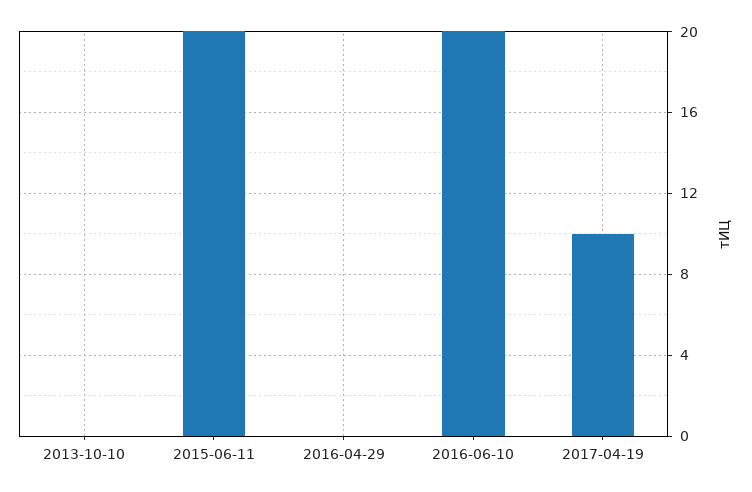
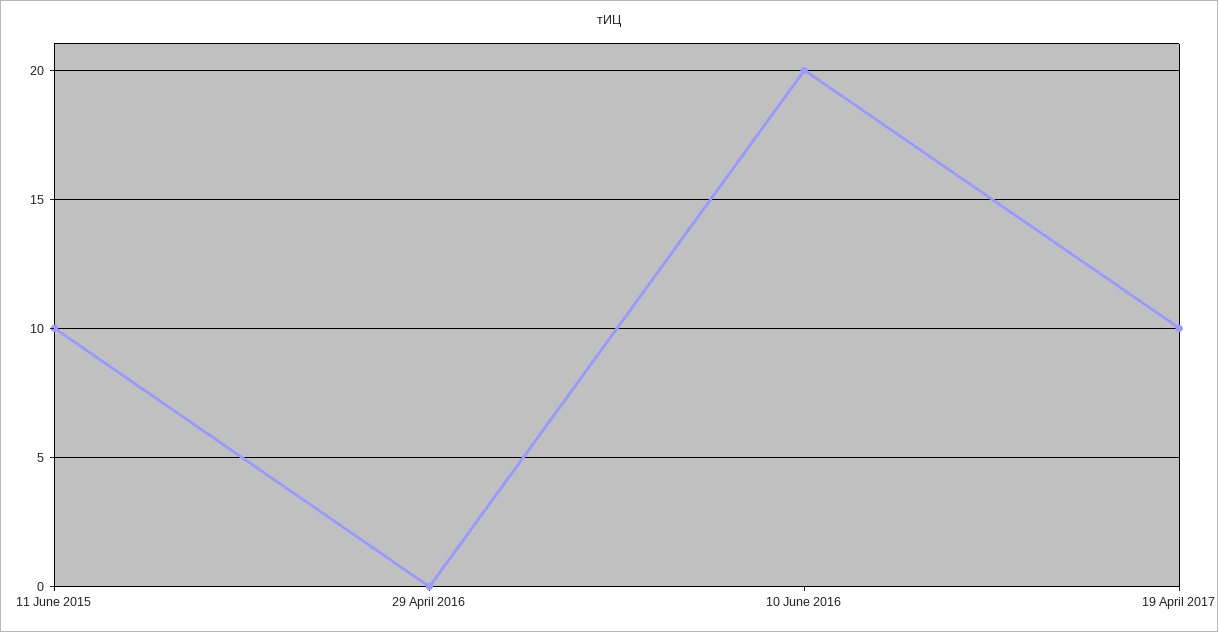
  {
-   "2013-10-10": 0,
-   "2015-06-11": 20,
+   "2015-06-11": 10,
    "2016-04-29": 0,
    "2016-06-10": 20,
    "2017-04-19": 10
  }

